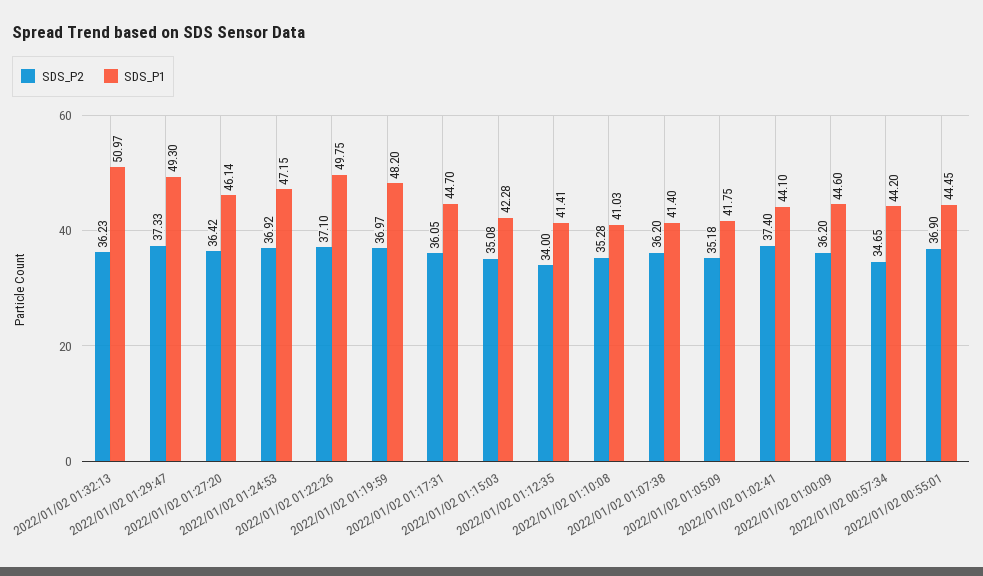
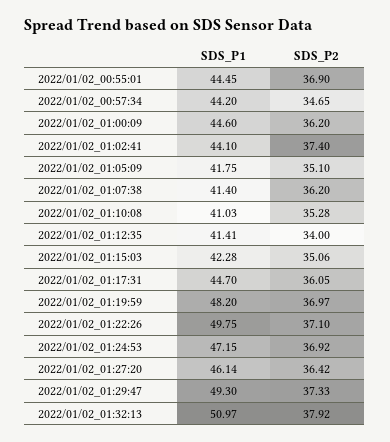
  {
    "SDS_P2": {
-     "2022/01/02 01:32:13": 36.23,
+     "2022/01/02 01:32:13": 37.92,
      "2022/01/02 01:29:47": 37.33,
      "2022/01/02 01:27:20": 36.42,
      "2022/01/02 01:24:53": 36.92,
      "2022/01/02 01:22:26": 37.1,
      "2022/01/02 01:19:59": 36.97,
      "2022/01/02 01:17:31": 36.05,
-     "2022/01/02 01:15:03": 35.08,
+     "2022/01/02 01:15:03": 35.06,
      "2022/01/02 01:12:35": 34,
      "2022/01/02 01:10:08": 35.28,
      "2022/01/02 01:07:38": 36.2,
-     "2022/01/02 01:05:09": 35.18,
+     "2022/01/02 01:05:09": 35.1,
      "2022/01/02 01:02:41": 37.4,
      "2022/01/02 01:00:09": 36.2,
      "2022/01/02 00:57:34": 34.65,
      "2022/01/02 00:55:01": 36.9
    },
    "SDS_P1": {
      "2022/01/02 01:32:13": 50.97,
      "2022/01/02 01:29:47": 49.3,
      "2022/01/02 01:27:20": 46.14,
      "2022/01/02 01:24:53": 47.15,
      "2022/01/02 01:22:26": 49.75,
      "2022/01/02 01:19:59": 48.2,
      "2022/01/02 01:17:31": 44.7,
      "2022/01/02 01:15:03": 42.28,
      "2022/01/02 01:12:35": 41.41,
      "2022/01/02 01:10:08": 41.03,
      "2022/01/02 01:07:38": 41.4,
      "2022/01/02 01:05:09": 41.75,
      "2022/01/02 01:02:41": 44.1,
      "2022/01/02 01:00:09": 44.6,
      "2022/01/02 00:57:34": 44.2,
      "2022/01/02 00:55:01": 44.45
    }
  }

